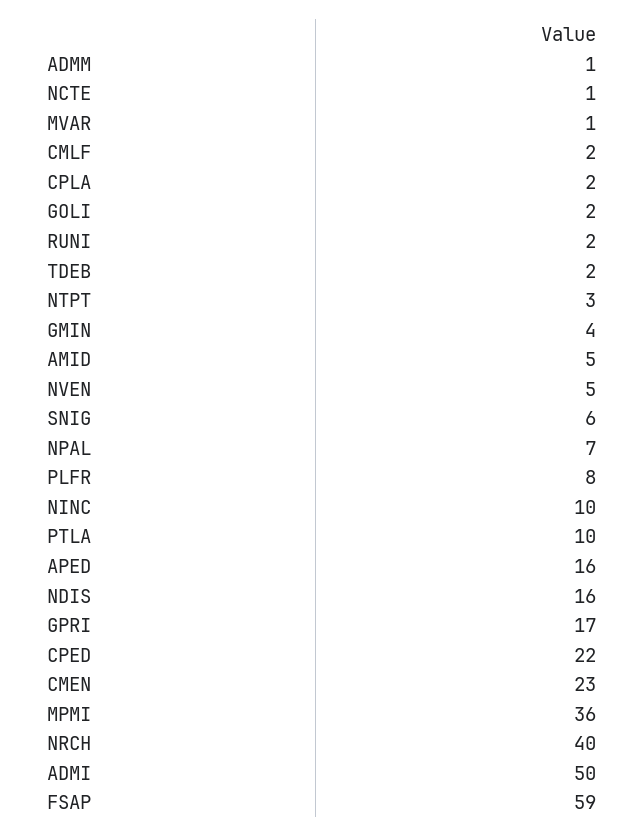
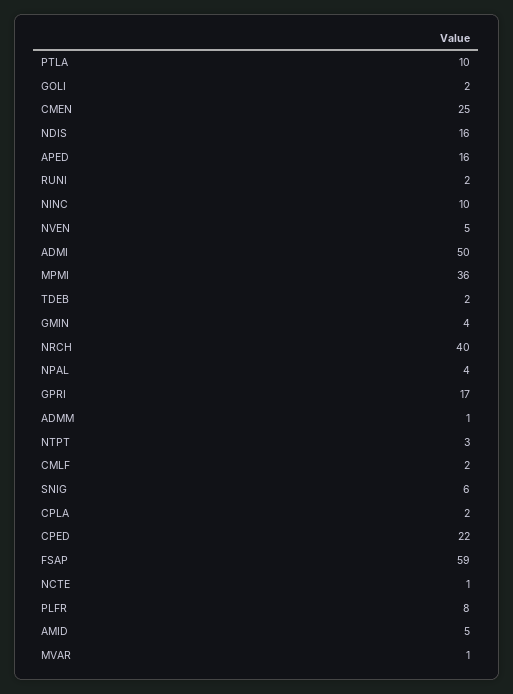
  {
    "ADMM": 1,
    "NCTE": 1,
    "MVAR": 1,
    "CMLF": 2,
    "CPLA": 2,
    "GOLI": 2,
    "RUNI": 2,
    "TDEB": 2,
    "NTPT": 3,
    "GMIN": 4,
    "AMID": 5,
    "NVEN": 5,
    "SNIG": 6,
-   "NPAL": 7,
+   "NPAL": 4,
    "PLFR": 8,
    "NINC": 10,
    "PTLA": 10,
    "APED": 16,
    "NDIS": 16,
    "GPRI": 17,
    "CPED": 22,
-   "CMEN": 23,
+   "CMEN": 25,
    "MPMI": 36,
    "NRCH": 40,
    "ADMI": 50,
    "FSAP": 59
  }

